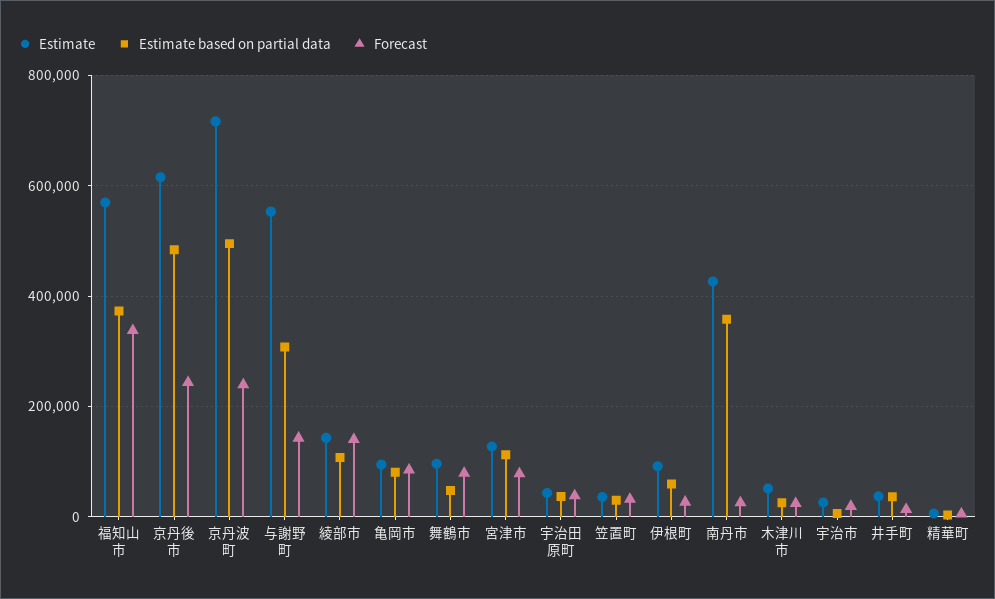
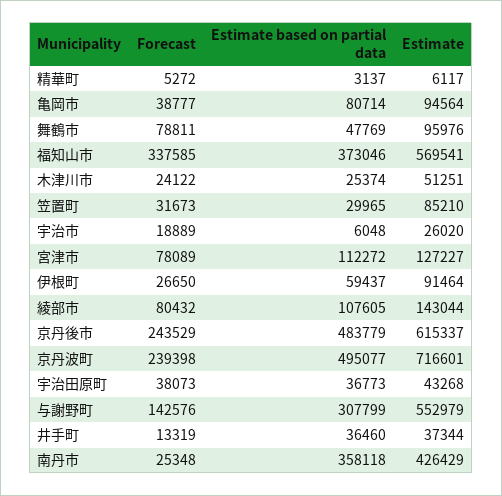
  {
    "Estimate": {
      "福知山市": 569541,
      "京丹後市": 615337,
      "京丹波町": 716601,
      "与謝野町": 552979,
      "綾部市": 143044,
      "亀岡市": 94564,
      "舞鶴市": 95976,
      "宮津市": 127227,
      "宇治田原町": 43268,
-     "笠置町": 40000,
+     "笠置町": 85210,
      "伊根町": 91464,
      "南丹市": 426429,
      "木津川市": 51251,
      "宇治市": 26020,
      "井手町": 37344,
      "精華町": 6117
    },
    "Estimate based on partial data": {
      "福知山市": 373046,
      "京丹後市": 483779,
      "京丹波町": 495077,
      "与謝野町": 307799,
      "綾部市": 107605,
      "亀岡市": 80714,
      "舞鶴市": 47769,
      "宮津市": 112272,
      "宇治田原町": 36773,
      "笠置町": 29965,
      "伊根町": 59437,
      "南丹市": 358118,
      "木津川市": 25374,
      "宇治市": 6048,
      "井手町": 36460,
      "精華町": 3137
    },
    "Forecast": {
      "福知山市": 337585,
      "京丹後市": 243529,
      "京丹波町": 239398,
      "与謝野町": 142576,
-     "綾部市": 140000,
+     "綾部市": 80432,
-     "亀岡市": 80000,
+     "亀岡市": 38777,
      "舞鶴市": 78811,
      "宮津市": 78089,
      "宇治田原町": 38073,
      "笠置町": 31673,
      "伊根町": 26650,
      "南丹市": 25348,
      "木津川市": 24122,
      "宇治市": 18889,
      "井手町": 13319,
      "精華町": 5272
    }
  }

